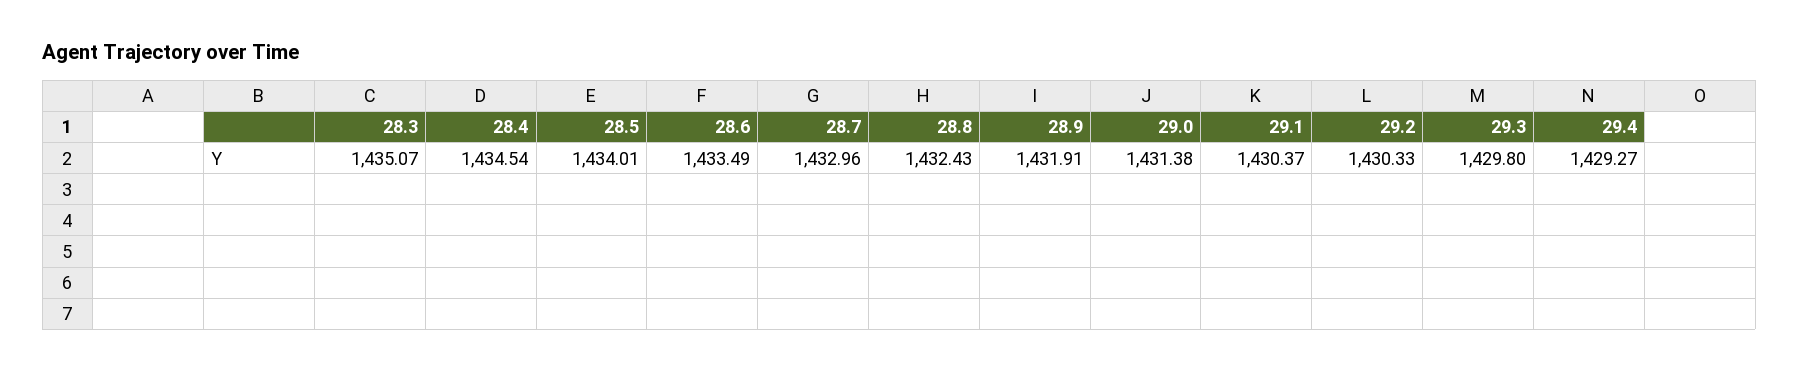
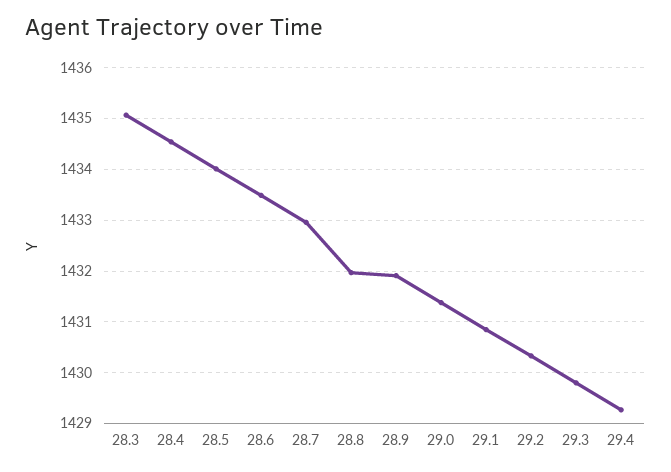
  {
    "28.3": 1435.07,
    "28.4": 1434.54,
    "28.5": 1434.01,
    "28.6": 1433.49,
    "28.7": 1432.96,
-   "28.8": 1432.43,
+   "28.8": 1432,
    "28.9": 1431.91,
    "29.0": 1431.38,
-   "29.1": 1430.37,
+   "29.1": 1430.8,
    "29.2": 1430.33,
    "29.3": 1429.8,
    "29.4": 1429.27
  }

